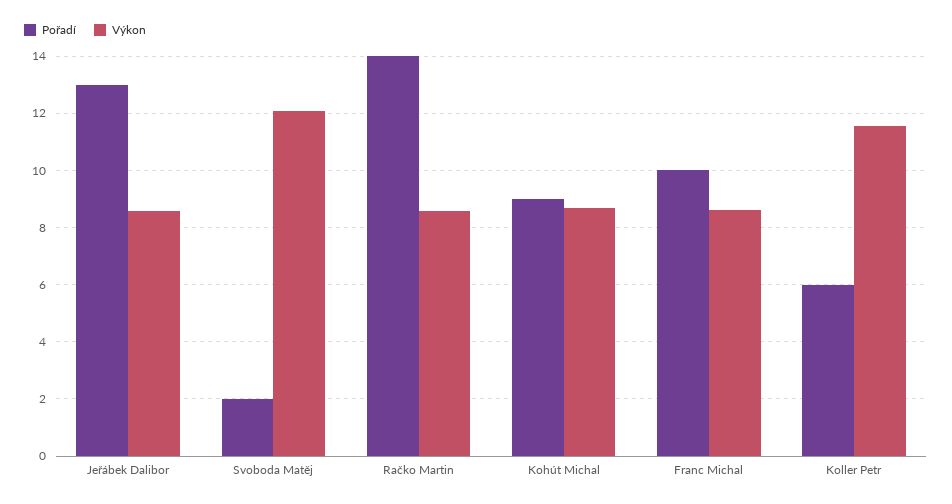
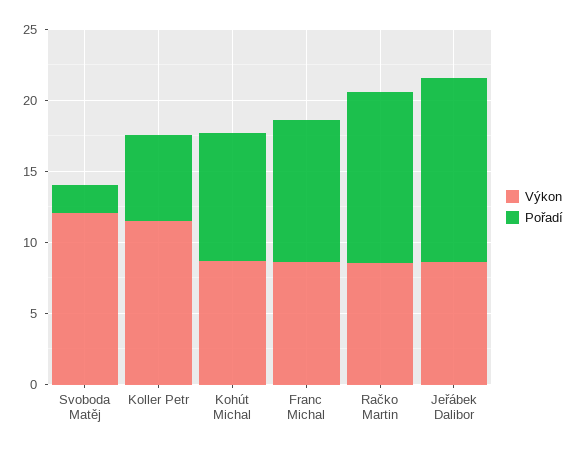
  {
    "Pořadí": {
      "Jeřábek Dalibor": 13,
      "Svoboda Matěj": 2,
-     "Račko Martin": 14,
+     "Račko Martin": 12,
      "Kohút Michal": 9,
      "Franc Michal": 10,
      "Koller Petr": 6
    },
    "Výkon": {
      "Jeřábek Dalibor": 8.5,
      "Svoboda Matěj": 12,
      "Račko Martin": 8.5,
      "Kohút Michal": 8.75,
      "Franc Michal": 8.75,
      "Koller Petr": 11.5
    }
  }

